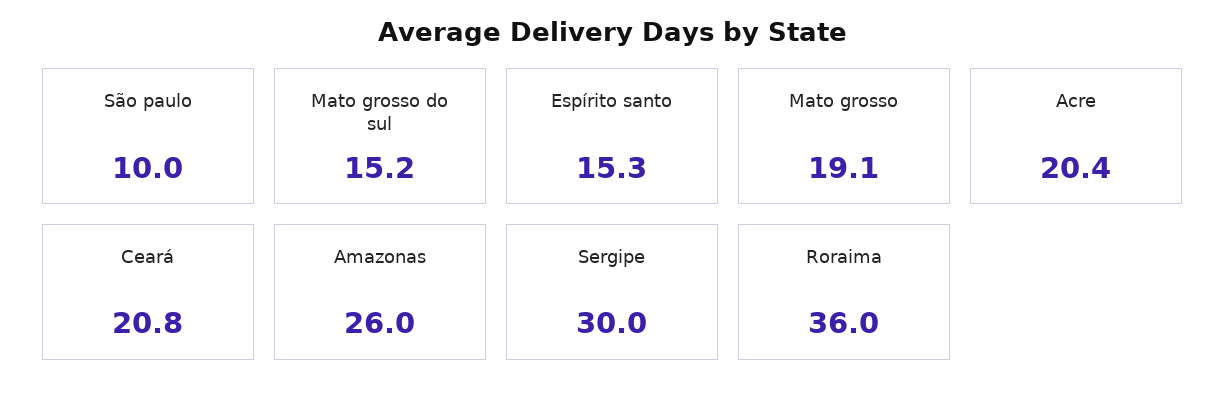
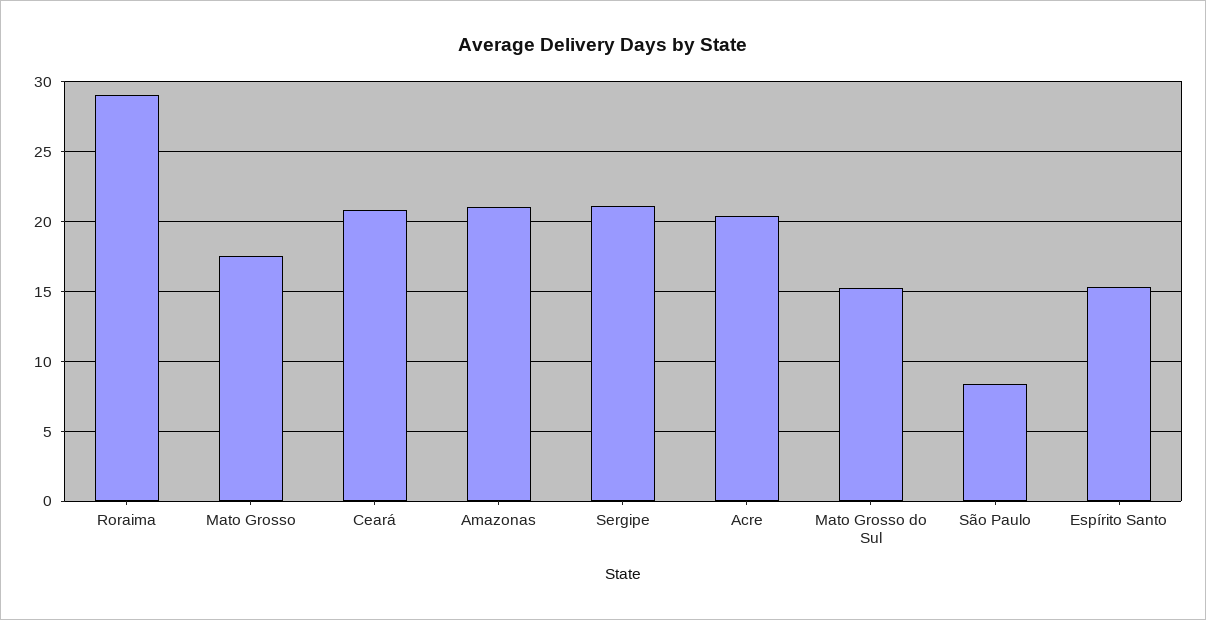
  {
-   "São paulo": 10,
+   "São paulo": 8.5,
    "Mato grosso do sul": 15.2,
    "Espírito santo": 15.3,
-   "Mato grosso": 19.1,
+   "Mato grosso": 17.5,
    "Acre": 20.4,
    "Ceará": 20.8,
-   "Amazonas": 26,
+   "Amazonas": 21,
-   "Sergipe": 30,
+   "Sergipe": 21,
-   "Roraima": 36
+   "Roraima": 29
  }

